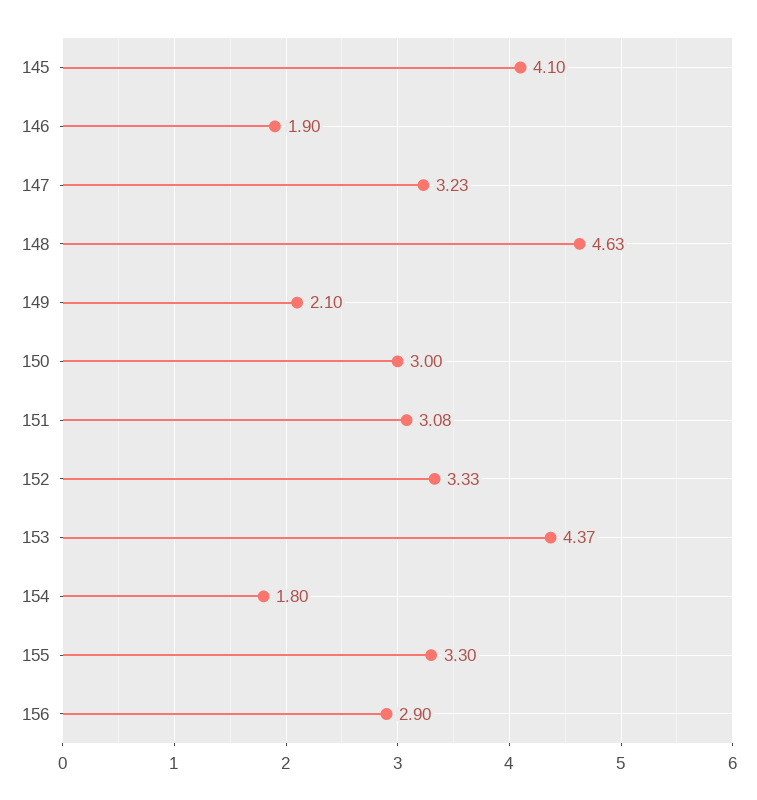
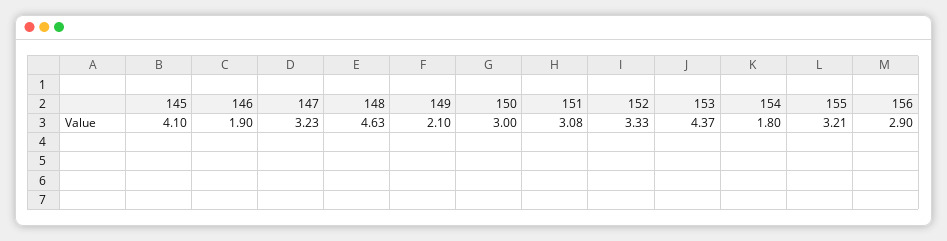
  {
    "145": 4.1,
    "146": 1.9,
    "147": 3.23,
    "148": 4.63,
    "149": 2.1,
    "150": 3,
    "151": 3.08,
    "152": 3.33,
    "153": 4.37,
    "154": 1.8,
-   "155": 3.3,
+   "155": 3.21,
    "156": 2.9
  }

